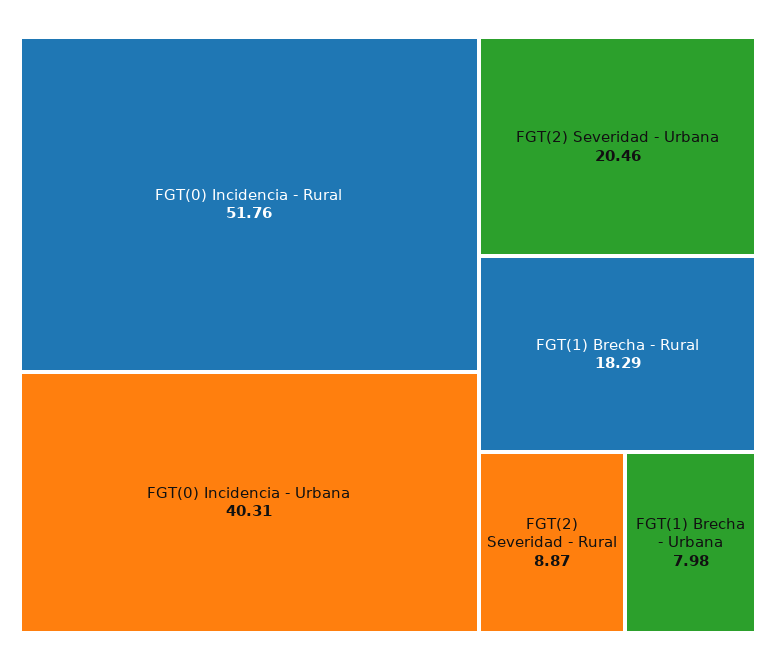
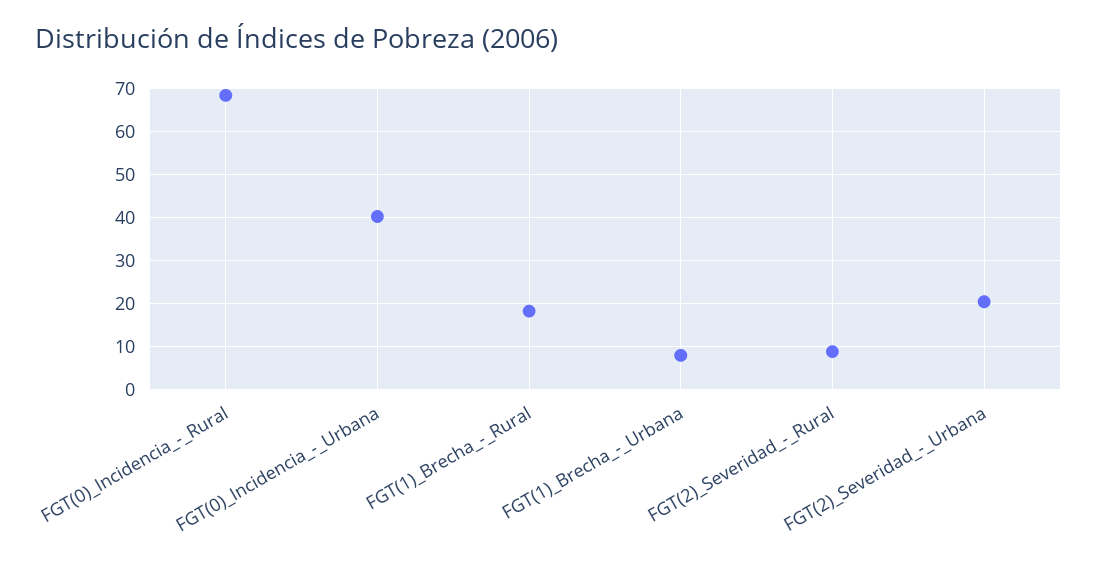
  {
-   "FGT(0) Incidencia - Rural": 51.76,
+   "FGT(0) Incidencia - Rural": 68,
    "FGT(0) Incidencia - Urbana": 40.31,
    "FGT(2) Severidad - Urbana": 20.46,
    "FGT(1) Brecha - Rural": 18.29,
    "FGT(2) Severidad - Rural": 8.87,
    "FGT(1) Brecha - Urbana": 7.98
  }

